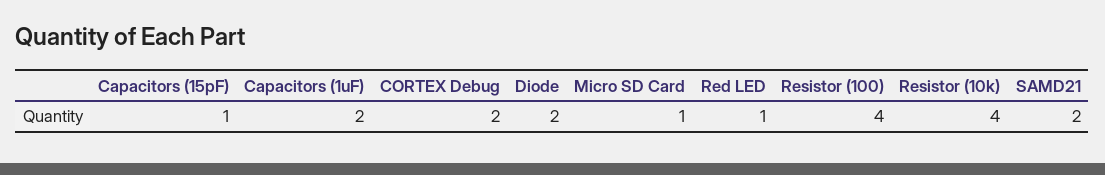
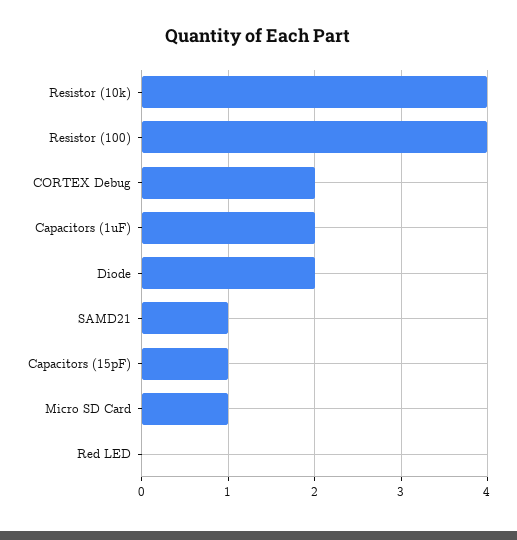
  {
    "Capacitors (15pF)": 1,
    "Capacitors (1uF)": 2,
    "CORTEX Debug": 2,
    "Diode": 2,
    "Micro SD Card": 1,
-   "Red LED": 1,
+   "Red LED": 0,
    "Resistor (100)": 4,
    "Resistor (10k)": 4,
-   "SAMD21": 2
+   "SAMD21": 1
  }

